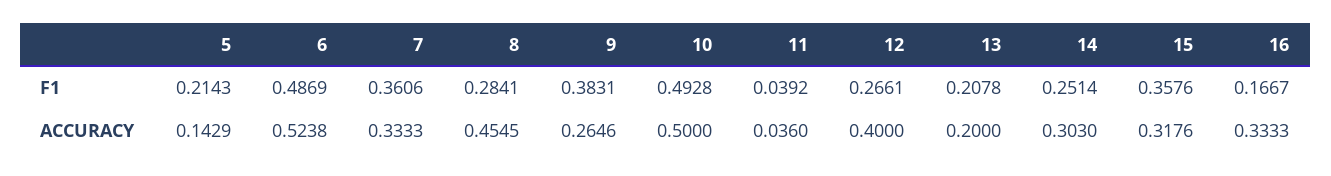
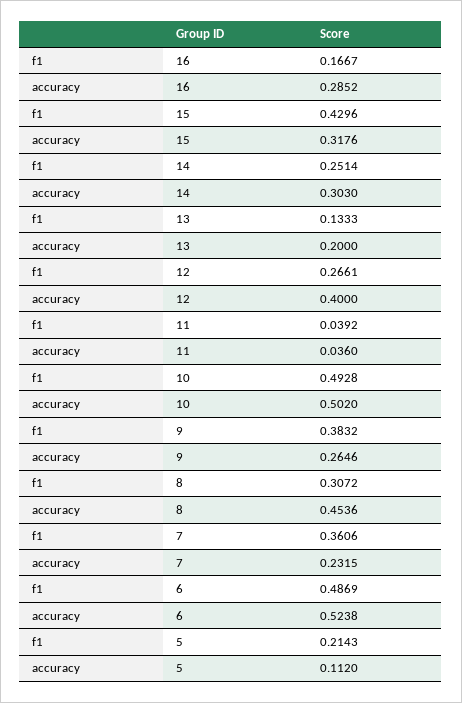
  {
    "5": {
      "F1": 0.2143,
-     "ACCURACY": 0.1429
+     "ACCURACY": 0.112
    },
    "6": {
      "F1": 0.4869,
      "ACCURACY": 0.5238
    },
    "7": {
      "F1": 0.3606,
-     "ACCURACY": 0.3333
+     "ACCURACY": 0.2315
    },
    "8": {
-     "F1": 0.2841,
+     "F1": 0.3072,
-     "ACCURACY": 0.4545
+     "ACCURACY": 0.4536
    },
    "9": {
-     "F1": 0.3831,
+     "F1": 0.3832,
      "ACCURACY": 0.2646
    },
    "10": {
      "F1": 0.4928,
-     "ACCURACY": 0.5
+     "ACCURACY": 0.502
    },
    "11": {
      "F1": 0.0392,
      "ACCURACY": 0.036
    },
    "12": {
      "F1": 0.2661,
      "ACCURACY": 0.4
    },
    "13": {
-     "F1": 0.2078,
+     "F1": 0.1333,
      "ACCURACY": 0.2
    },
    "14": {
      "F1": 0.2514,
      "ACCURACY": 0.303
    },
    "15": {
-     "F1": 0.3576,
+     "F1": 0.4296,
      "ACCURACY": 0.3176
    },
    "16": {
      "F1": 0.1667,
-     "ACCURACY": 0.3333
+     "ACCURACY": 0.2852
    }
  }

